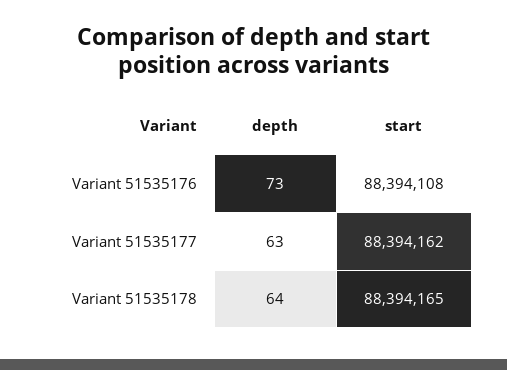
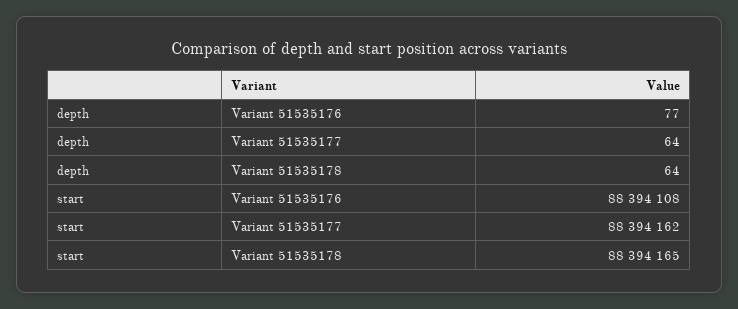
  {
    "depth": {
-     "Variant 51535176": 73,
+     "Variant 51535176": 77,
-     "Variant 51535177": 63,
+     "Variant 51535177": 64,
      "Variant 51535178": 64
    },
    "start": {
      "Variant 51535176": 88394108,
      "Variant 51535177": 88394162,
      "Variant 51535178": 88394165
    }
  }

